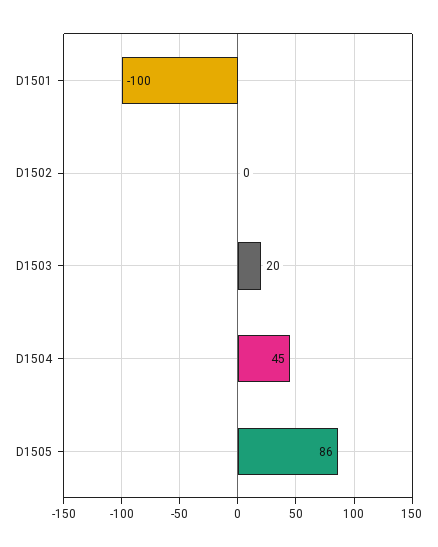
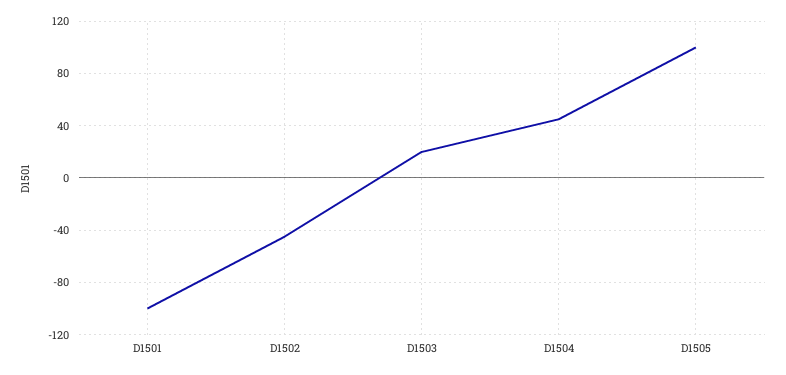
  {
    "D1501": -100,
-   "D1502": 0,
+   "D1502": -45,
    "D1503": 20,
    "D1504": 45,
-   "D1505": 86
+   "D1505": 100
  }

